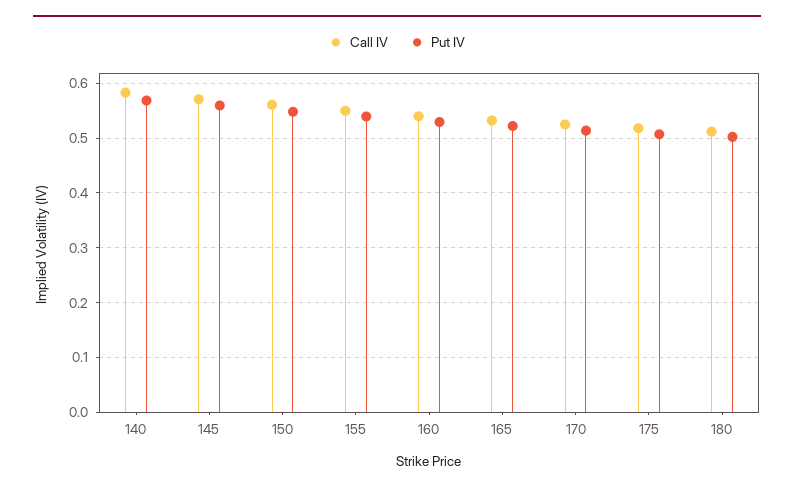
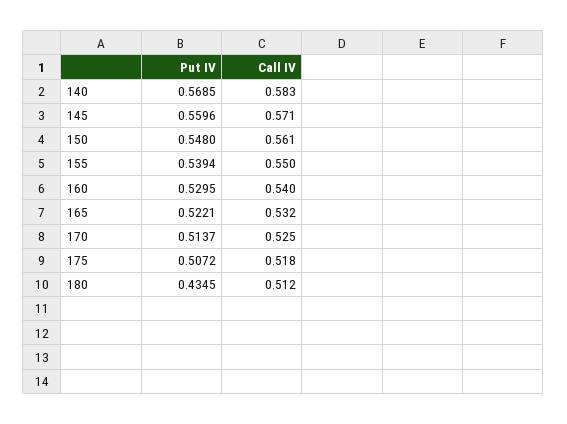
  {
    "Call IV": {
      "140": 0.583,
      "145": 0.571,
      "150": 0.561,
      "155": 0.55,
      "160": 0.54,
      "165": 0.532,
      "170": 0.525,
      "175": 0.518,
      "180": 0.512
    },
    "Put IV": {
      "140": 0.5685,
      "145": 0.5596,
      "150": 0.548,
      "155": 0.5394,
      "160": 0.5295,
      "165": 0.5221,
      "170": 0.5137,
      "175": 0.5072,
-     "180": 0.5
+     "180": 0.4345
    }
  }

